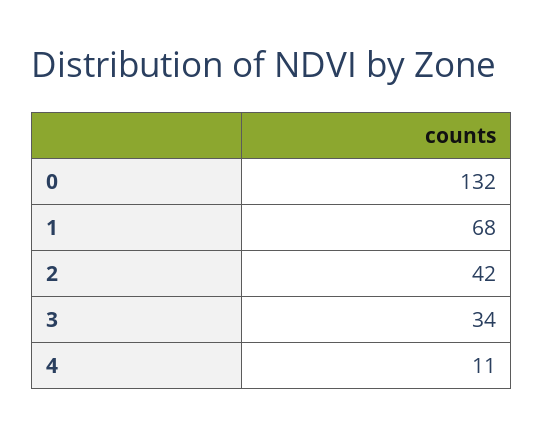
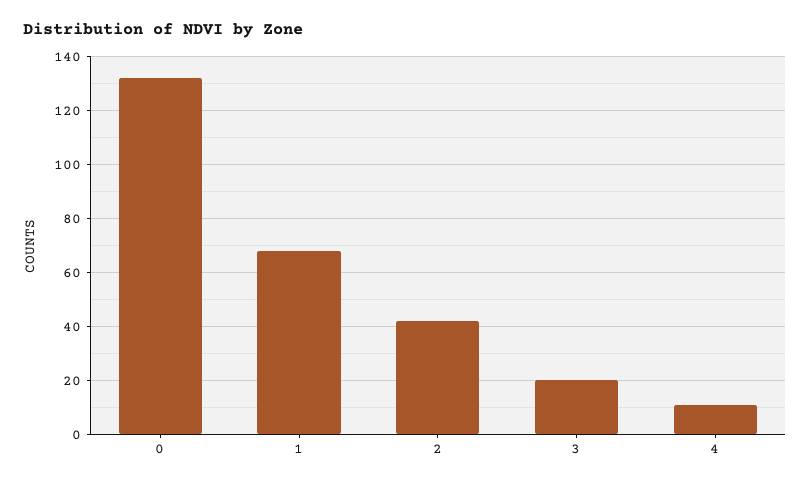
  {
    "0": 132,
    "1": 68,
    "2": 42,
-   "3": 34,
+   "3": 20,
    "4": 11
  }

